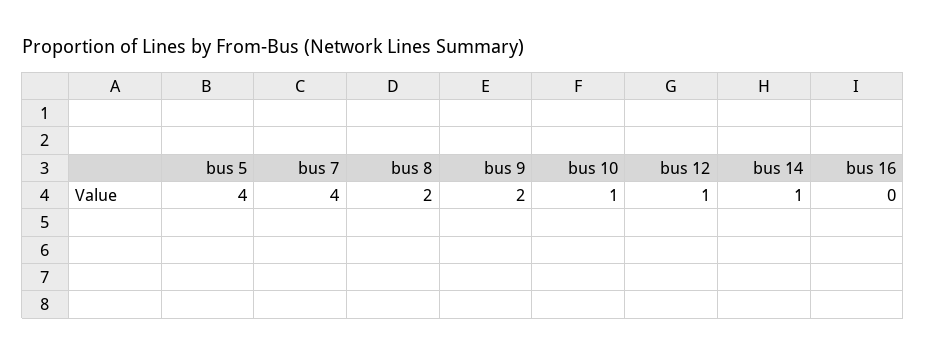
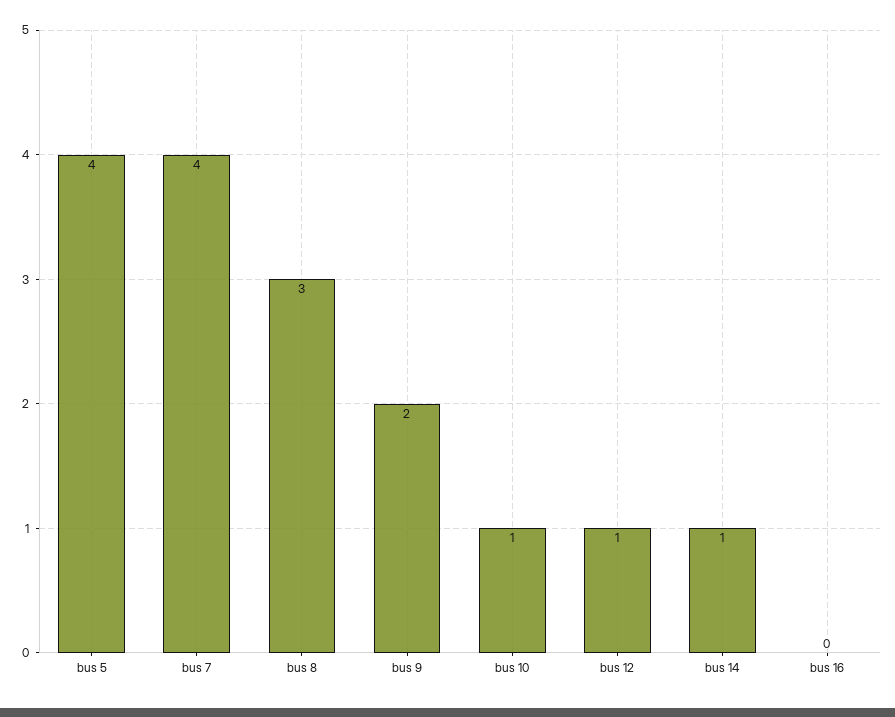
  {
    "bus 5": 4,
    "bus 7": 4,
-   "bus 8": 2,
+   "bus 8": 3,
    "bus 9": 2,
    "bus 10": 1,
    "bus 12": 1,
    "bus 14": 1,
    "bus 16": 0
  }

